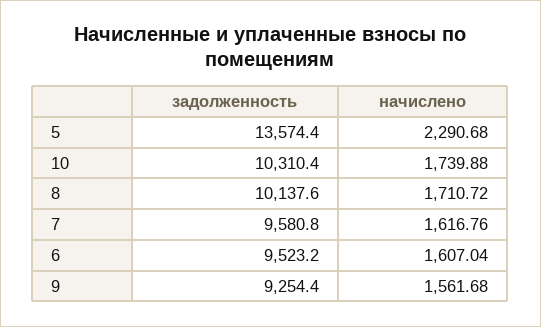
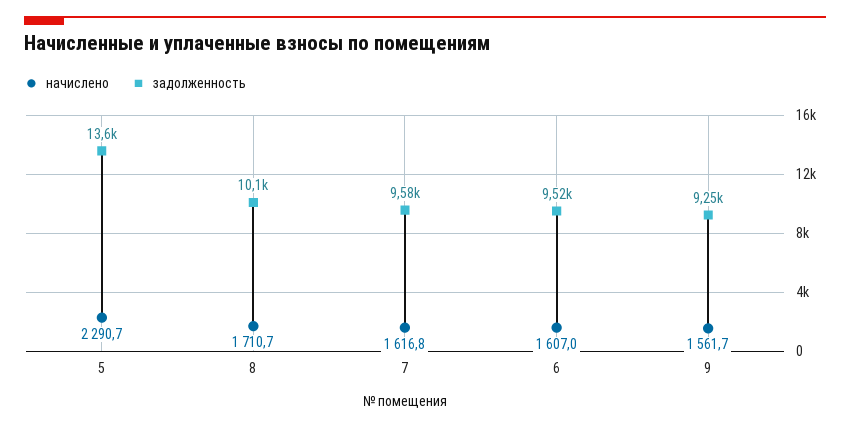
  {
    "задолженность": {
      "5": 13574.4,
-     "10": 10310.4,
      "8": 10137.6,
      "7": 9580.8,
      "6": 9523.2,
      "9": 9254.4
    },
    "начислено": {
      "5": 2290.68,
-     "10": 1739.88,
      "8": 1710.72,
      "7": 1616.76,
      "6": 1607.04,
      "9": 1561.68
    }
  }

